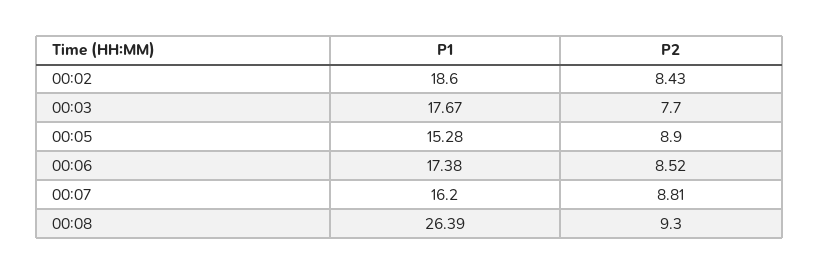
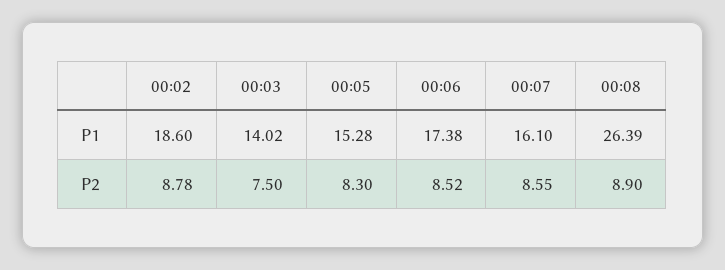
  {
    "P1": {
      "00:02": 18.6,
-     "00:03": 17.67,
+     "00:03": 14.02,
      "00:05": 15.28,
      "00:06": 17.38,
-     "00:07": 16.2,
+     "00:07": 16.1,
      "00:08": 26.39
    },
    "P2": {
-     "00:02": 8.43,
+     "00:02": 8.78,
-     "00:03": 7.7,
+     "00:03": 7.5,
-     "00:05": 8.9,
+     "00:05": 8.3,
      "00:06": 8.52,
-     "00:07": 8.81,
+     "00:07": 8.55,
-     "00:08": 9.3
+     "00:08": 8.9
    }
  }

